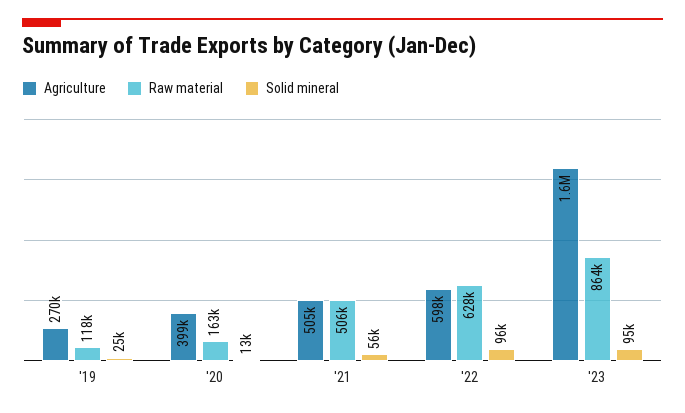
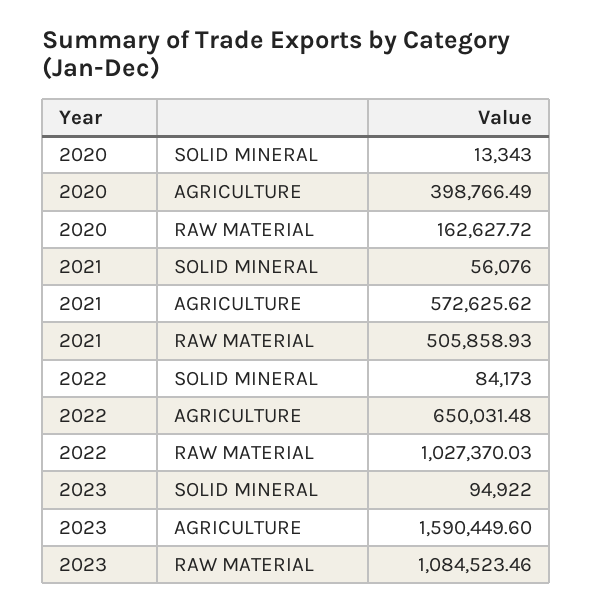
  {
    "Agriculture": {
-     "'19": 270000,
      "'20": 398766.49,
-     "'21": 505000,
+     "'21": 572625.62,
-     "'22": 598000,
+     "'22": 650031.48,
      "'23": 1590449.6
    },
    "Raw material": {
-     "'19": 118000,
      "'20": 162627.72,
      "'21": 505858.93,
-     "'22": 628000,
+     "'22": 1027370.03,
-     "'23": 864000
+     "'23": 1084523.46
    },
    "Solid mineral": {
-     "'19": 25000,
      "'20": 13343,
      "'21": 56076,
-     "'22": 96000,
+     "'22": 84173,
      "'23": 94922
    }
  }

